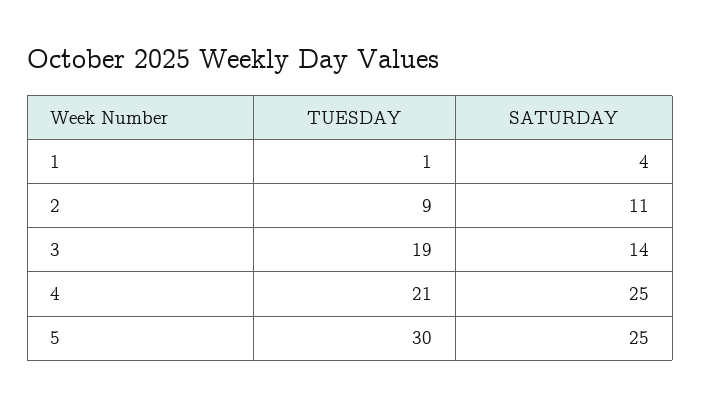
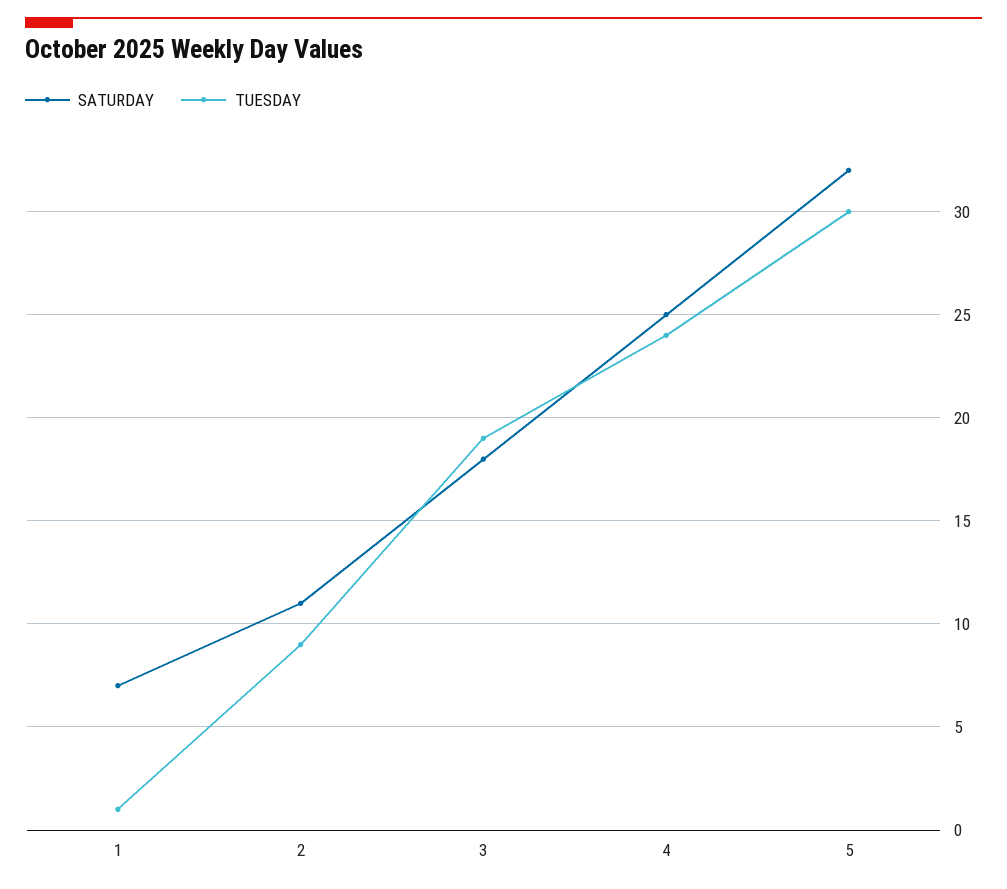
  {
    "TUESDAY": {
      "1": 1,
      "2": 9,
      "3": 19,
-     "4": 21,
+     "4": 24,
      "5": 30
    },
    "SATURDAY": {
-     "1": 4,
+     "1": 7,
      "2": 11,
-     "3": 14,
+     "3": 18,
      "4": 25,
-     "5": 25
+     "5": 32
    }
  }

